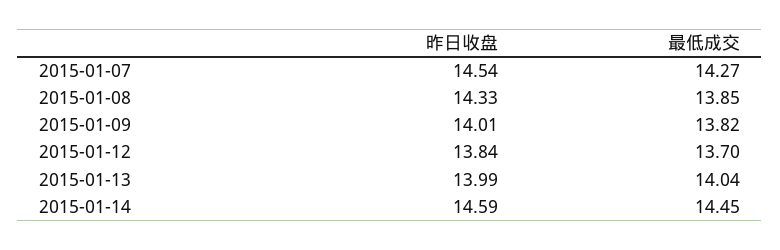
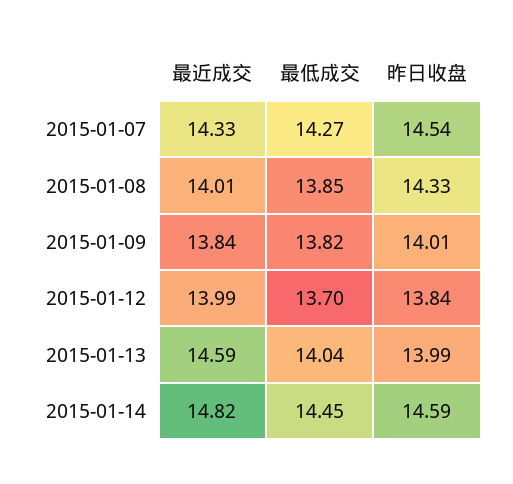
  {
    "昨日收盘": {
      "2015-01-07": 14.54,
      "2015-01-08": 14.33,
      "2015-01-09": 14.01,
      "2015-01-12": 13.84,
      "2015-01-13": 13.99,
      "2015-01-14": 14.59
    },
    "最低成交": {
      "2015-01-07": 14.27,
      "2015-01-08": 13.85,
      "2015-01-09": 13.82,
      "2015-01-12": 13.7,
      "2015-01-13": 14.04,
      "2015-01-14": 14.45
-   }
+   },
+   "最近成交": {
+     "2015-01-07": 14.33,
+     "2015-01-08": 14.01,
+     "2015-01-09": 13.84,
+     "2015-01-12": 13.99,
+     "2015-01-13": 14.59,
+     "2015-01-14": 14.82
+   }
  }

